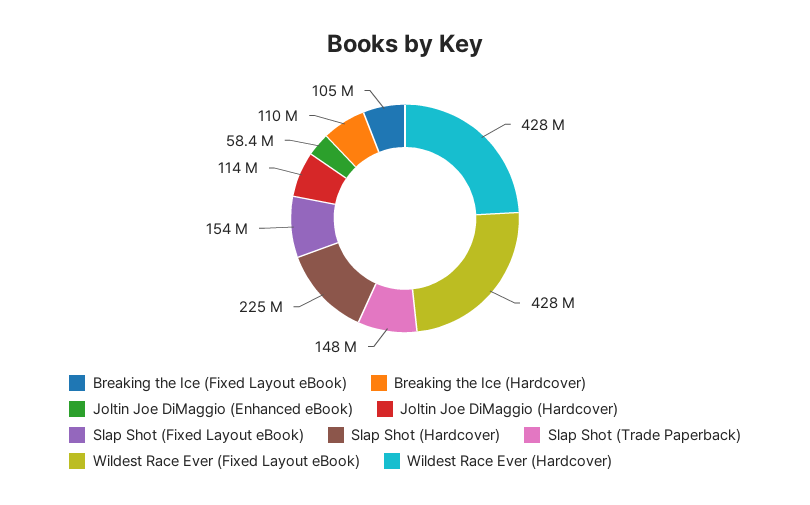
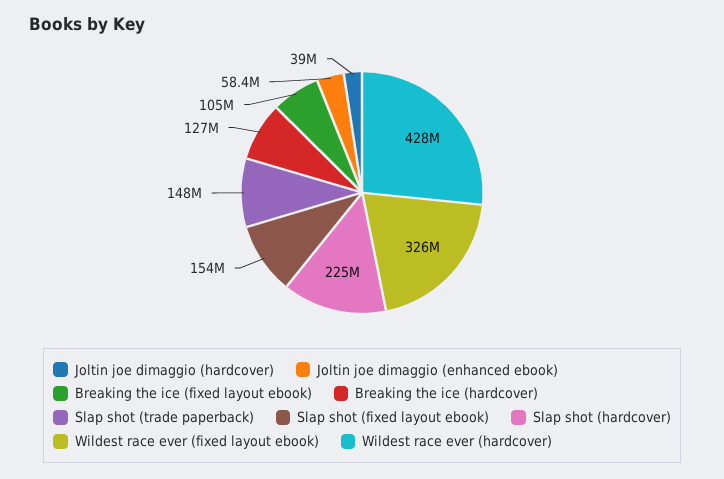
  {
    "Breaking the Ice (Fixed Layout eBook)": 105000000,
-   "Breaking the Ice (Hardcover)": 110000000,
+   "Breaking the Ice (Hardcover)": 127000000,
    "Joltin Joe DiMaggio (Enhanced eBook)": 58400000,
-   "Joltin Joe DiMaggio (Hardcover)": 114000000,
+   "Joltin Joe DiMaggio (Hardcover)": 39000000,
    "Slap Shot (Fixed Layout eBook)": 154000000,
    "Slap Shot (Hardcover)": 225000000,
    "Slap Shot (Trade Paperback)": 148000000,
-   "Wildest Race Ever (Fixed Layout eBook)": 428000000,
+   "Wildest Race Ever (Fixed Layout eBook)": 326000000,
    "Wildest Race Ever (Hardcover)": 428000000
  }

